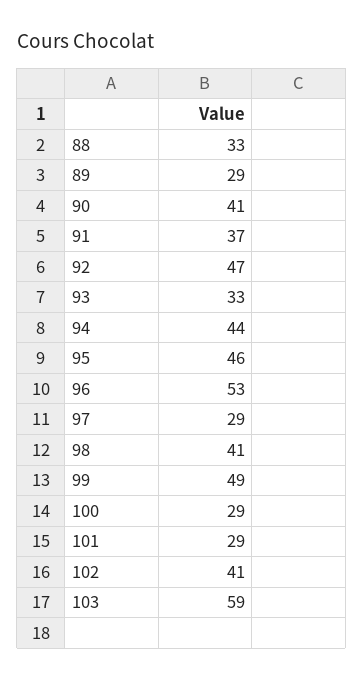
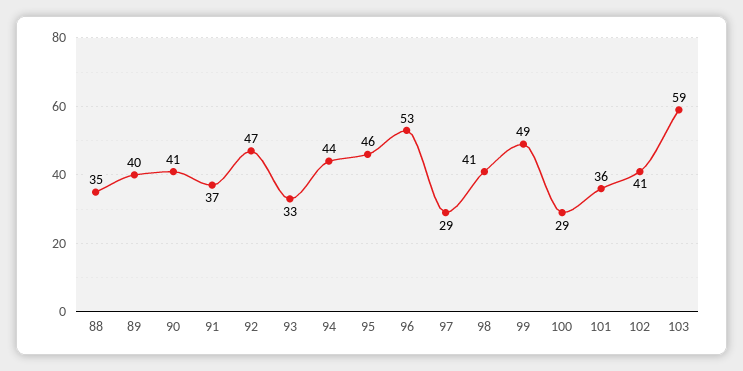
  {
-   "88": 33,
+   "88": 35,
-   "89": 29,
+   "89": 40,
    "90": 41,
    "91": 37,
    "92": 47,
    "93": 33,
    "94": 44,
    "95": 46,
    "96": 53,
    "97": 29,
    "98": 41,
    "99": 49,
    "100": 29,
-   "101": 29,
+   "101": 36,
    "102": 41,
    "103": 59
  }

